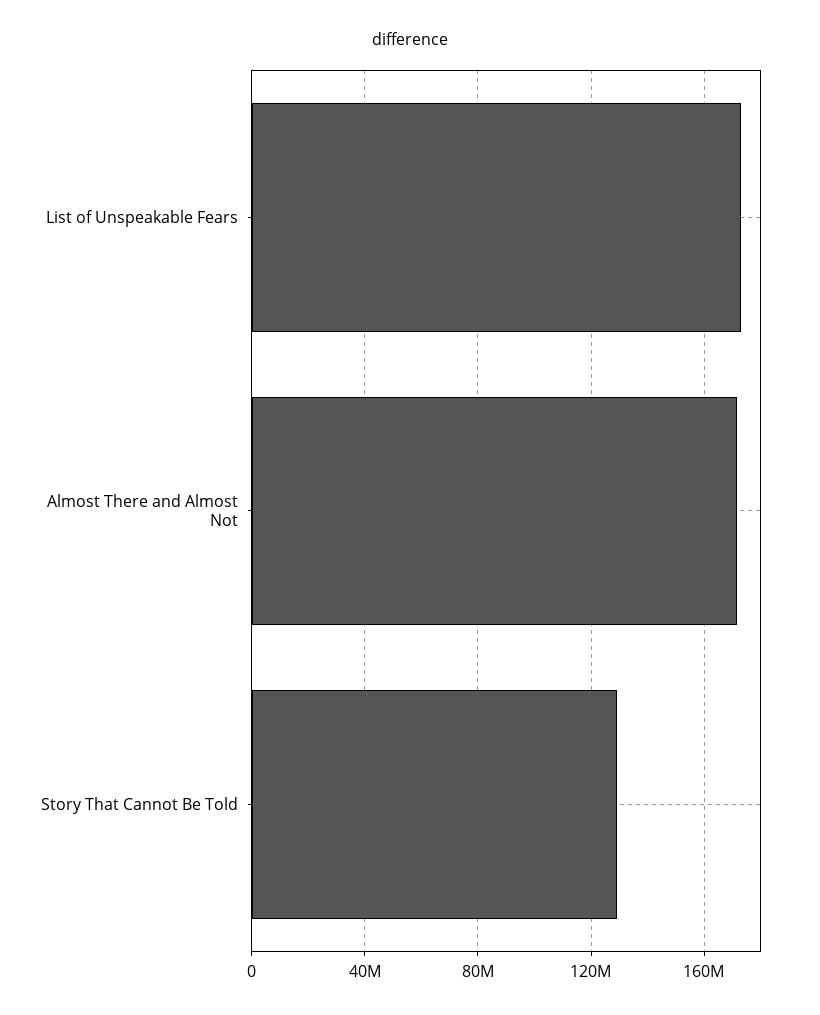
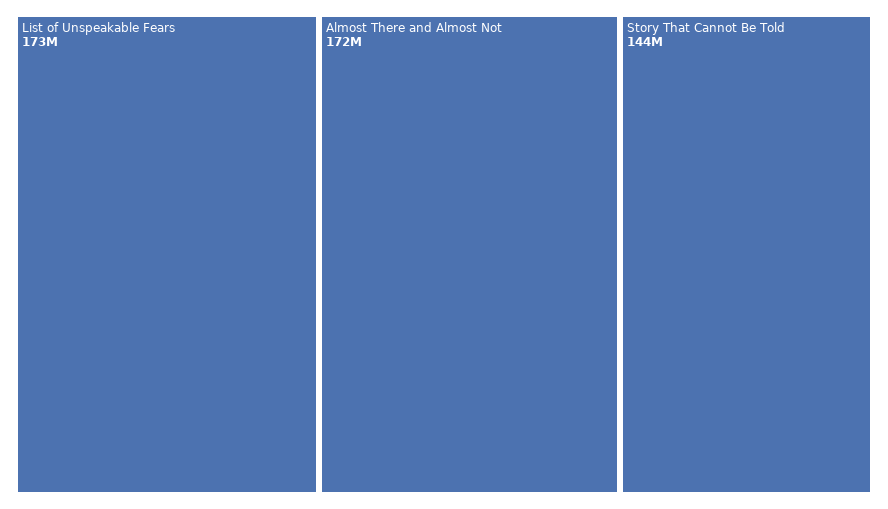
  {
    "List of Unspeakable Fears": 173000000,
    "Almost There and Almost Not": 172000000,
-   "Story That Cannot Be Told": 130000000
+   "Story That Cannot Be Told": 144000000
  }

